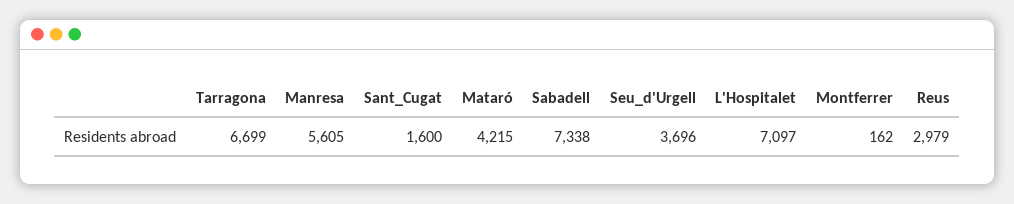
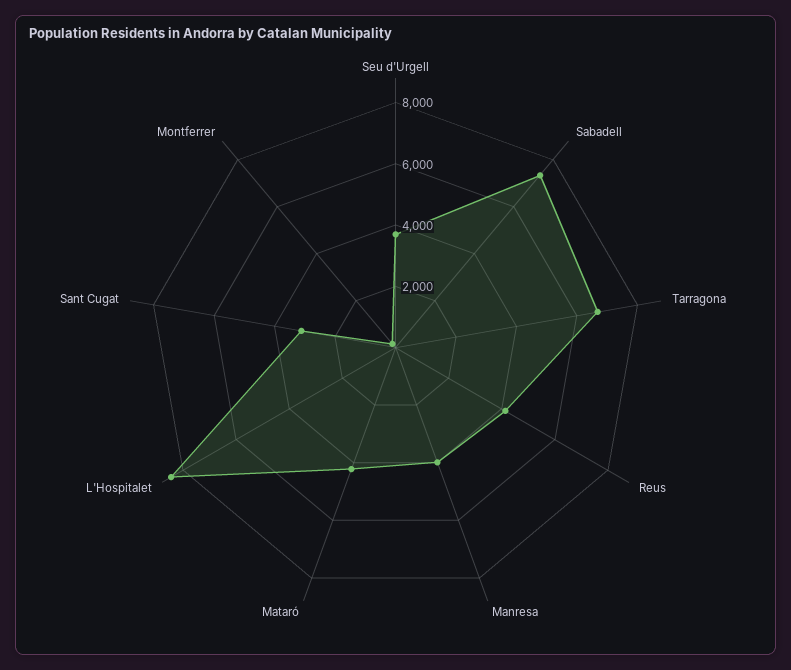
  {
    "Tarragona": 6699,
-   "Manresa": 5605,
+   "Manresa": 4000,
-   "Sant_Cugat": 1600,
+   "Sant_Cugat": 3000,
    "Mataró": 4215,
    "Sabadell": 7338,
    "Seu_d'Urgell": 3696,
-   "L'Hospitalet": 7097,
+   "L'Hospitalet": 8500,
    "Montferrer": 162,
-   "Reus": 2979
+   "Reus": 4000
  }

